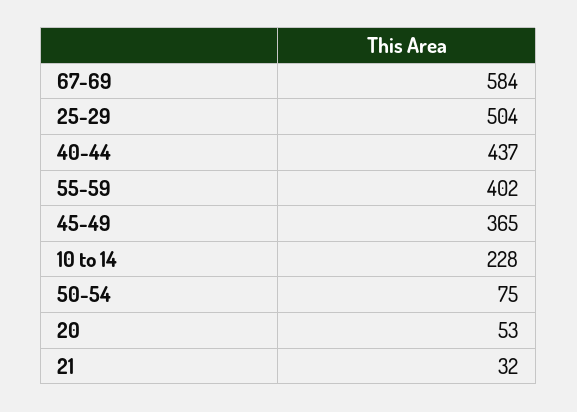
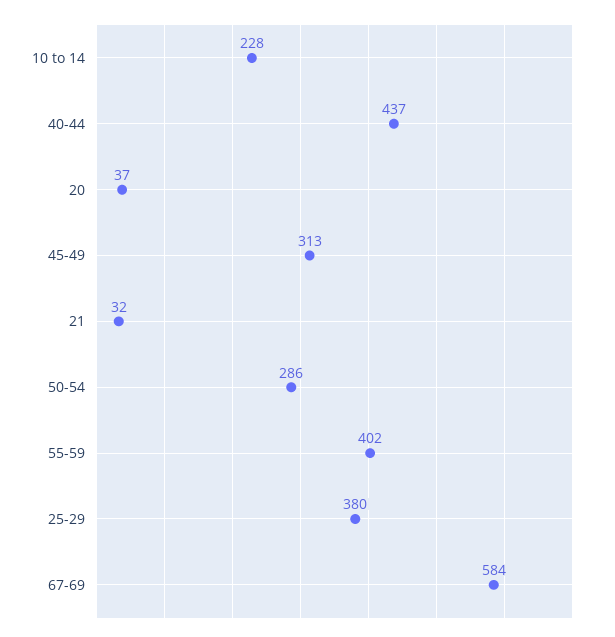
  {
    "67-69": 584,
-   "25-29": 504,
+   "25-29": 380,
    "40-44": 437,
    "55-59": 402,
-   "45-49": 365,
+   "45-49": 313,
    "10 to 14": 228,
-   "50-54": 75,
+   "50-54": 286,
-   "20": 53,
+   "20": 37,
    "21": 32
  }

